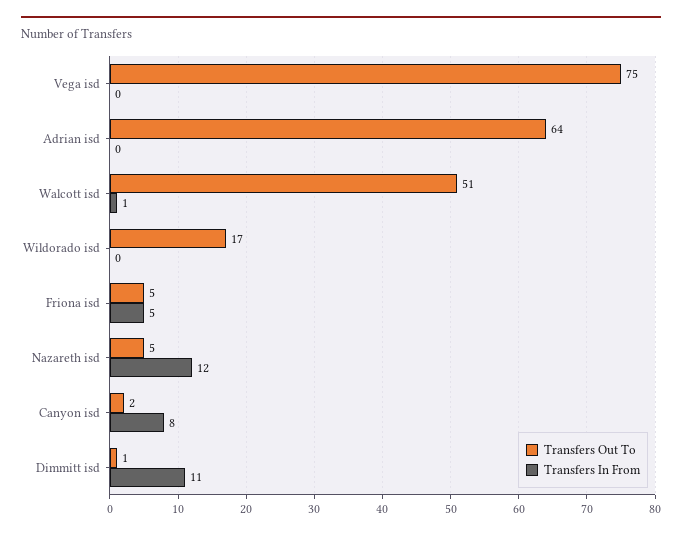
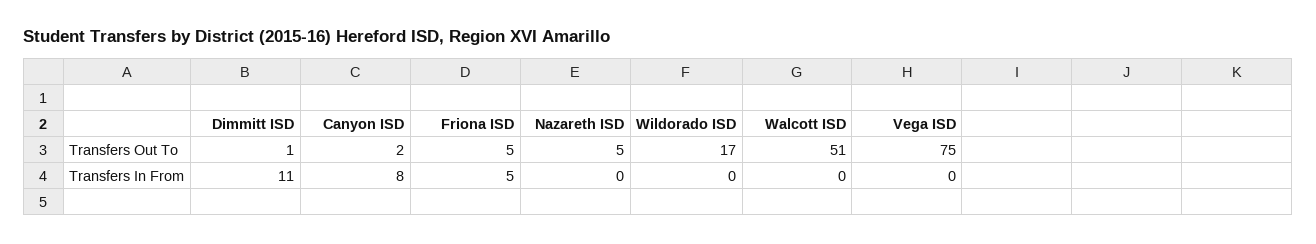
  {
    "Transfers Out To": {
      "Vega isd": 75,
-     "Adrian isd": 64,
      "Walcott isd": 51,
      "Wildorado isd": 17,
      "Friona isd": 5,
      "Nazareth isd": 5,
      "Canyon isd": 2,
      "Dimmitt isd": 1
    },
    "Transfers In From": {
      "Vega isd": 0,
-     "Adrian isd": 0,
-     "Walcott isd": 1,
+     "Walcott isd": 0,
      "Wildorado isd": 0,
      "Friona isd": 5,
-     "Nazareth isd": 12,
+     "Nazareth isd": 0,
      "Canyon isd": 8,
      "Dimmitt isd": 11
    }
  }

